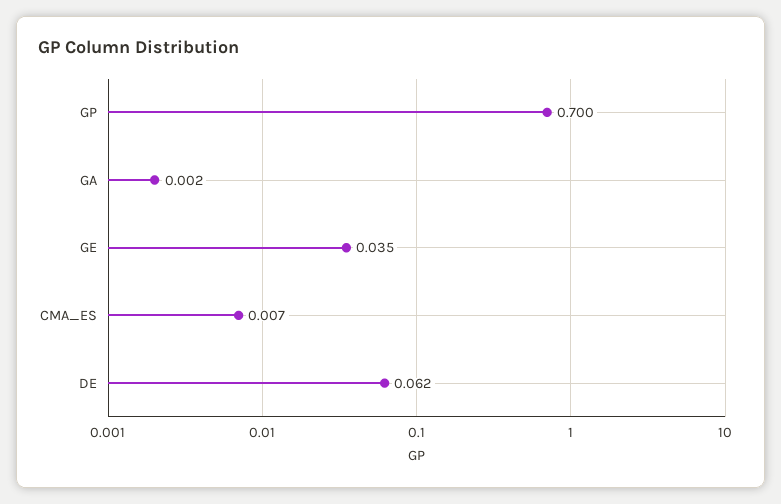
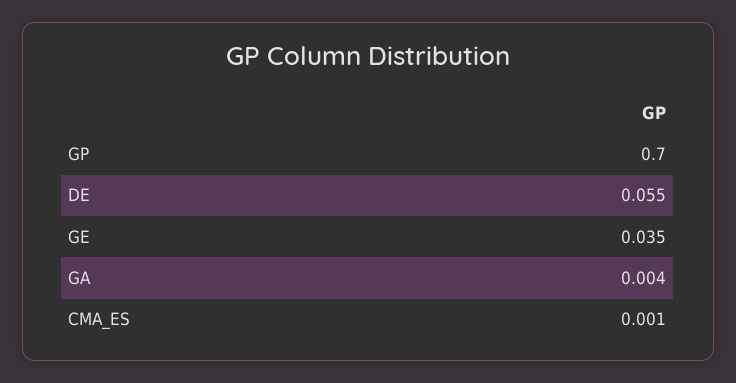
  {
    "GP": 0.7,
-   "GA": 0.002,
+   "GA": 0.004,
    "GE": 0.035,
-   "CMA_ES": 0.007,
+   "CMA_ES": 0.001,
-   "DE": 0.062
+   "DE": 0.055
  }

